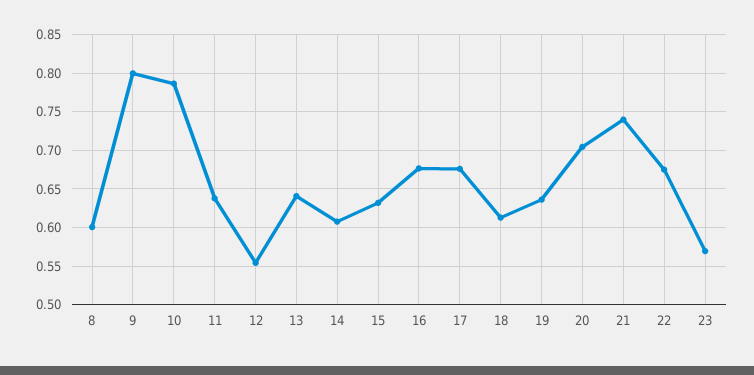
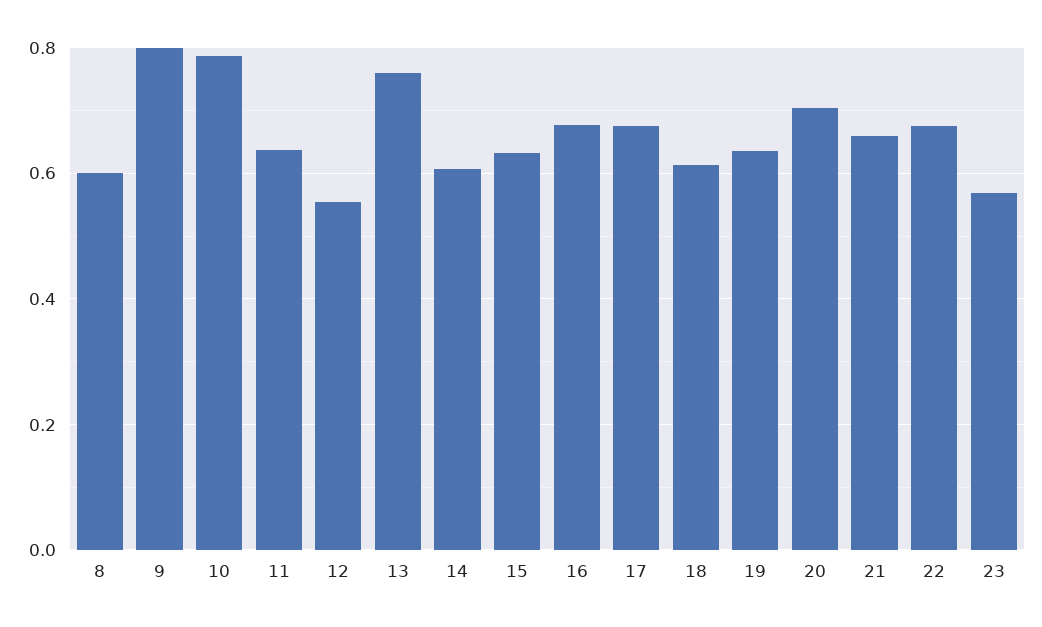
  {
    "8": 0.6,
    "9": 0.8,
    "10": 0.79,
    "11": 0.64,
    "12": 0.55,
-   "13": 0.64,
+   "13": 0.76,
    "14": 0.61,
    "15": 0.63,
    "16": 0.68,
    "17": 0.68,
    "18": 0.61,
    "19": 0.64,
    "20": 0.7,
-   "21": 0.74,
+   "21": 0.66,
    "22": 0.68,
    "23": 0.57
  }

